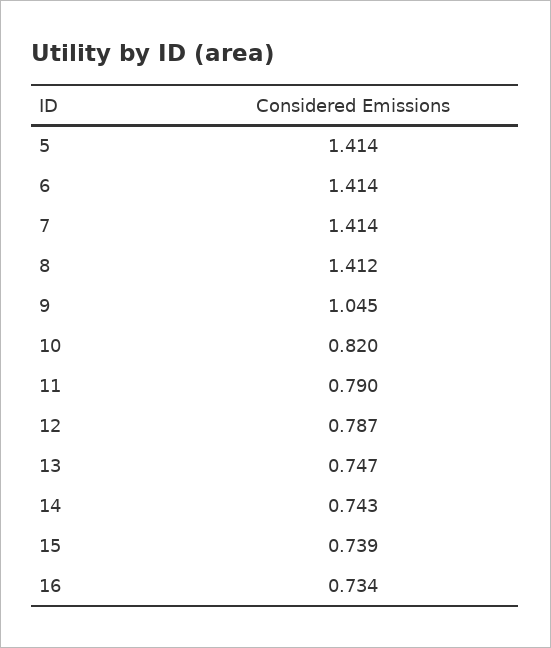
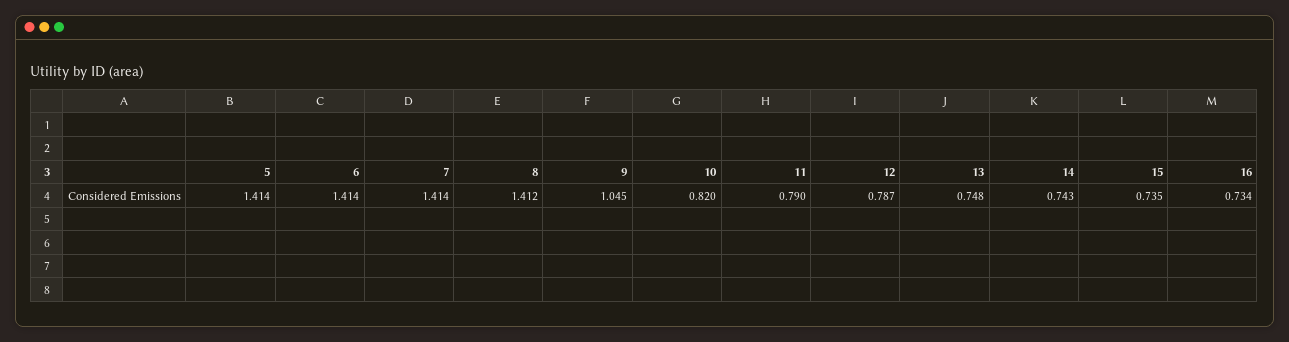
  {
    "5": 1.414,
    "6": 1.414,
    "7": 1.414,
    "8": 1.412,
    "9": 1.045,
    "10": 0.82,
    "11": 0.79,
    "12": 0.787,
-   "13": 0.747,
+   "13": 0.748,
    "14": 0.743,
-   "15": 0.739,
+   "15": 0.735,
    "16": 0.734
  }

